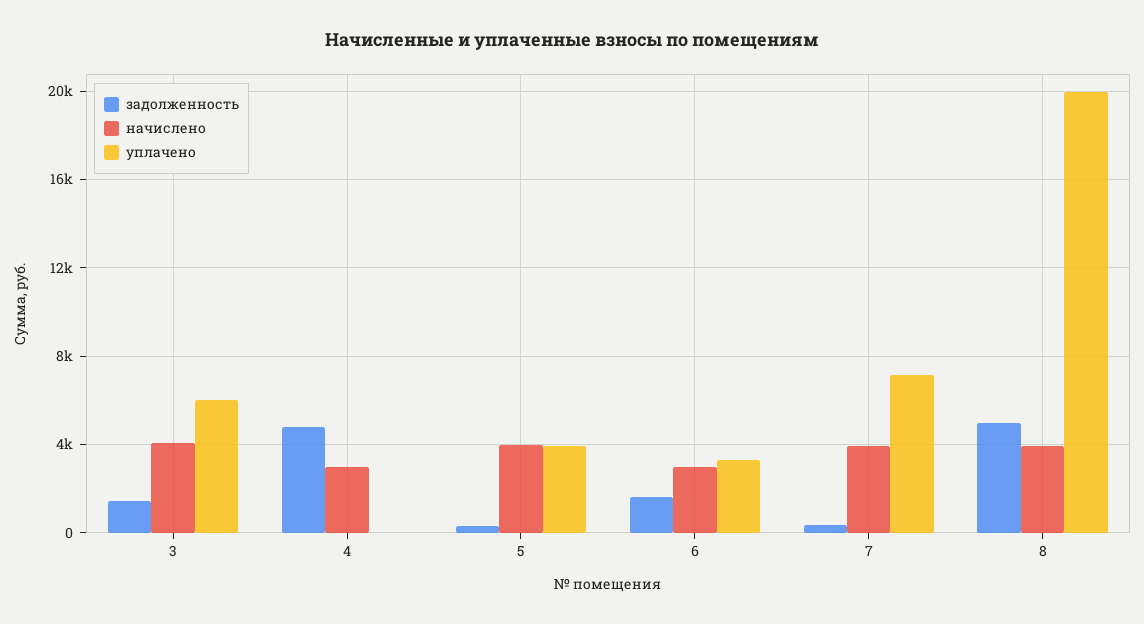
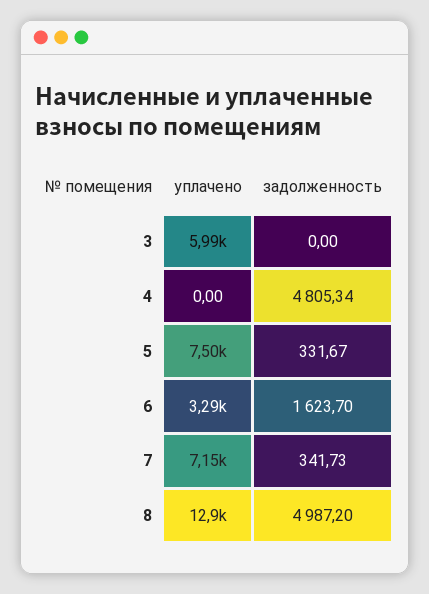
  {
    "задолженность": {
-     "3": 1500,
+     "3": 0,
      "4": 4805.34,
      "5": 331.67,
      "6": 1623.7,
      "7": 341.73,
      "8": 4987.2
    },
-   "начислено": {
-     "3": 4000,
-     "4": 3000,
-     "5": 4000,
-     "6": 3000,
-     "7": 4000,
-     "8": 4000
-   },
    "уплачено": {
      "3": 5990,
      "4": 0,
-     "5": 4000,
+     "5": 7500,
      "6": 3290,
      "7": 7150,
-     "8": 20000
+     "8": 12900
    }
  }

